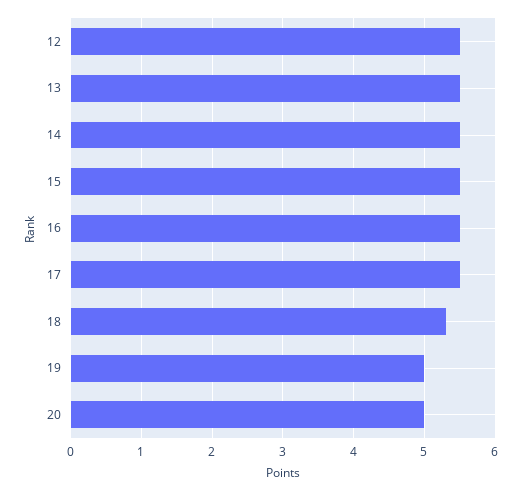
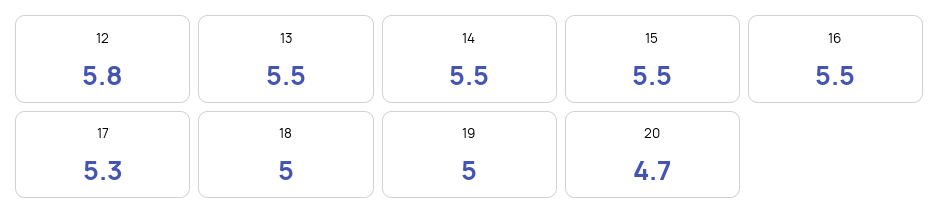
  {
-   "12": 5.5,
+   "12": 5.8,
    "13": 5.5,
    "14": 5.5,
    "15": 5.5,
    "16": 5.5,
-   "17": 5.5,
+   "17": 5.3,
-   "18": 5.3,
+   "18": 5,
    "19": 5,
-   "20": 5
+   "20": 4.7
  }

